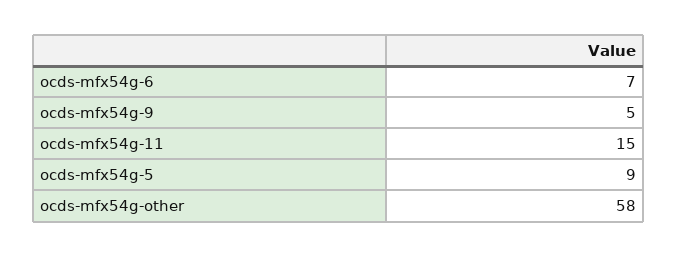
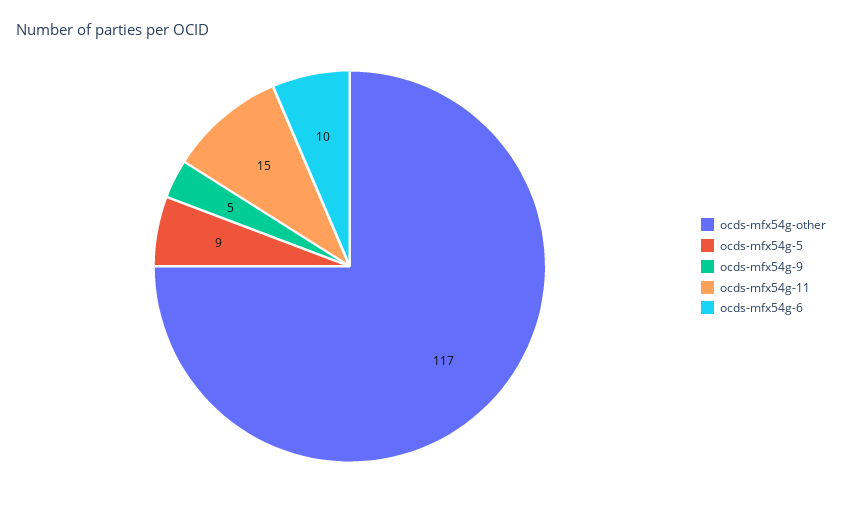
  {
-   "ocds-mfx54g-6": 7,
+   "ocds-mfx54g-6": 10,
    "ocds-mfx54g-9": 5,
    "ocds-mfx54g-11": 15,
    "ocds-mfx54g-5": 9,
-   "ocds-mfx54g-other": 58
+   "ocds-mfx54g-other": 117
  }

